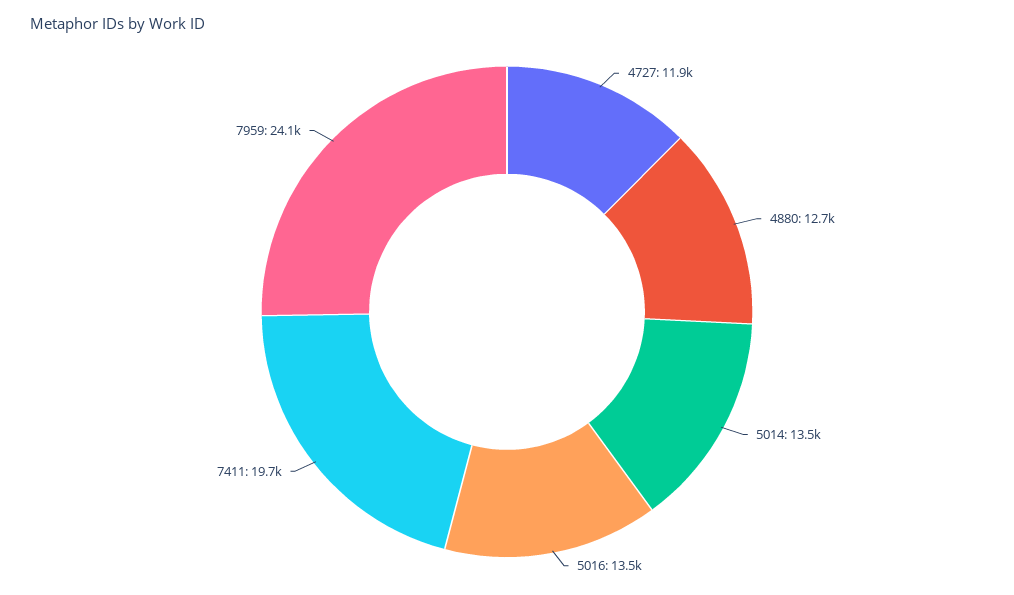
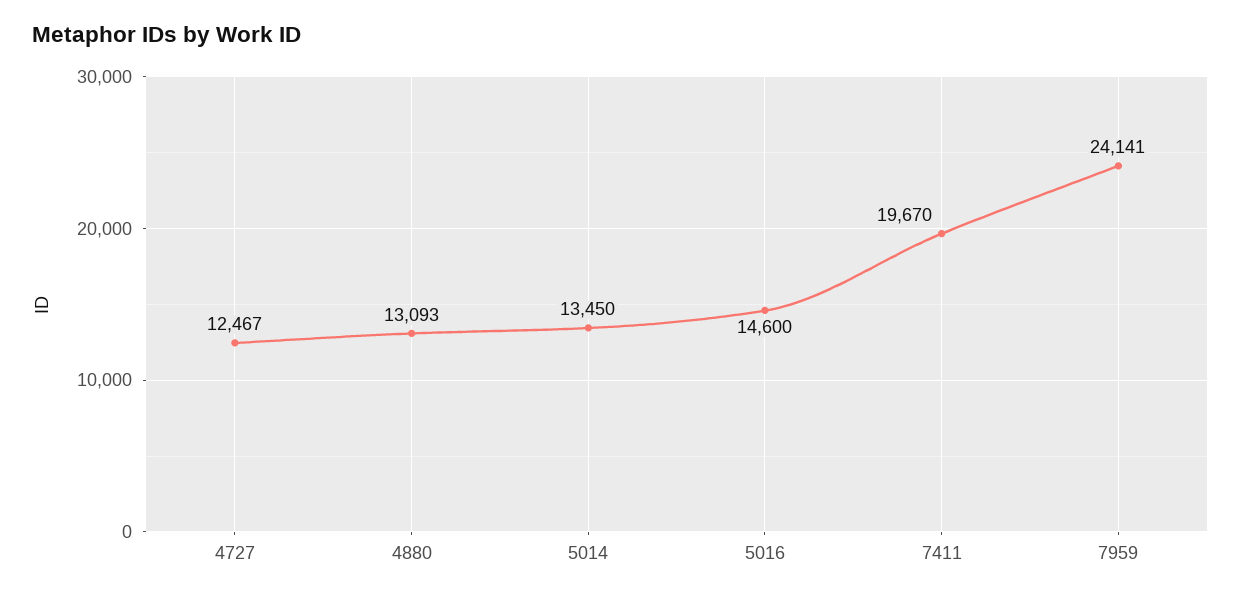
  {
-   "4727": 11900,
+   "4727": 12467,
-   "4880": 12700,
+   "4880": 13093,
    "5014": 13450,
-   "5016": 13500,
+   "5016": 14600,
    "7411": 19670,
    "7959": 24141
  }

